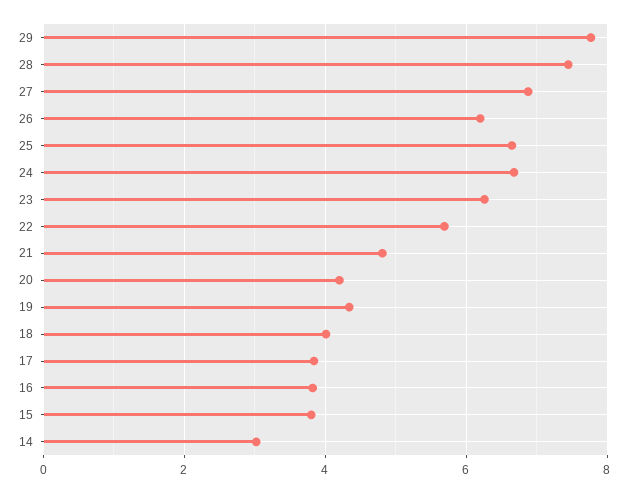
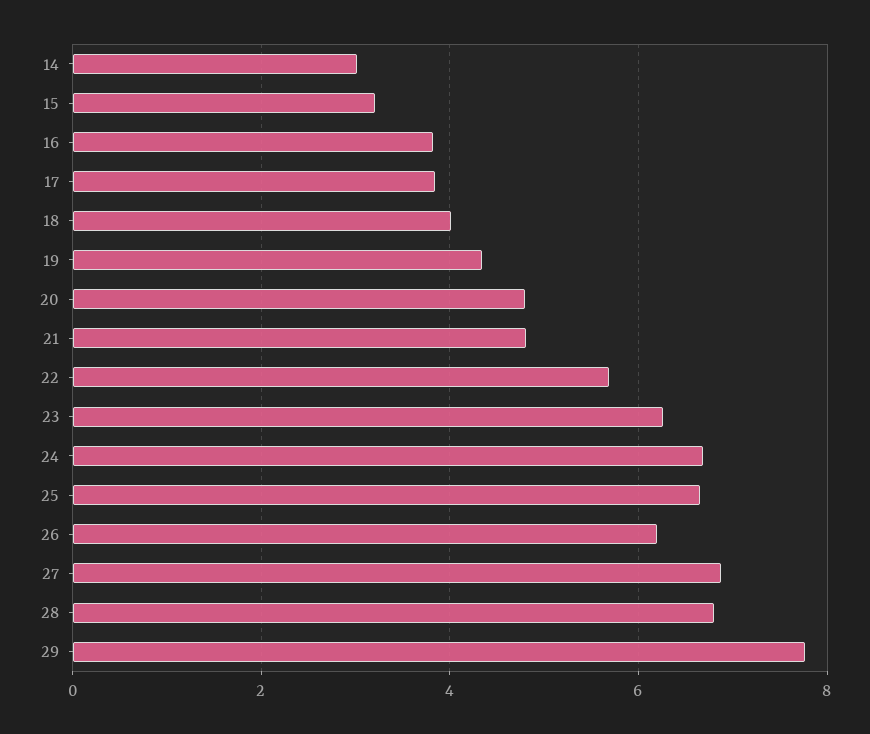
  {
    "29": 7.8,
-   "28": 7.4,
+   "28": 6.8,
    "27": 6.8,
    "26": 6.2,
    "25": 6.6,
    "24": 6.6,
    "23": 6.2,
    "22": 5.6,
    "21": 4.8,
-   "20": 4.2,
+   "20": 4.8,
    "19": 4.4,
    "18": 4,
    "17": 3.8,
    "16": 3.8,
-   "15": 3.8,
+   "15": 3.2,
    "14": 3
  }

